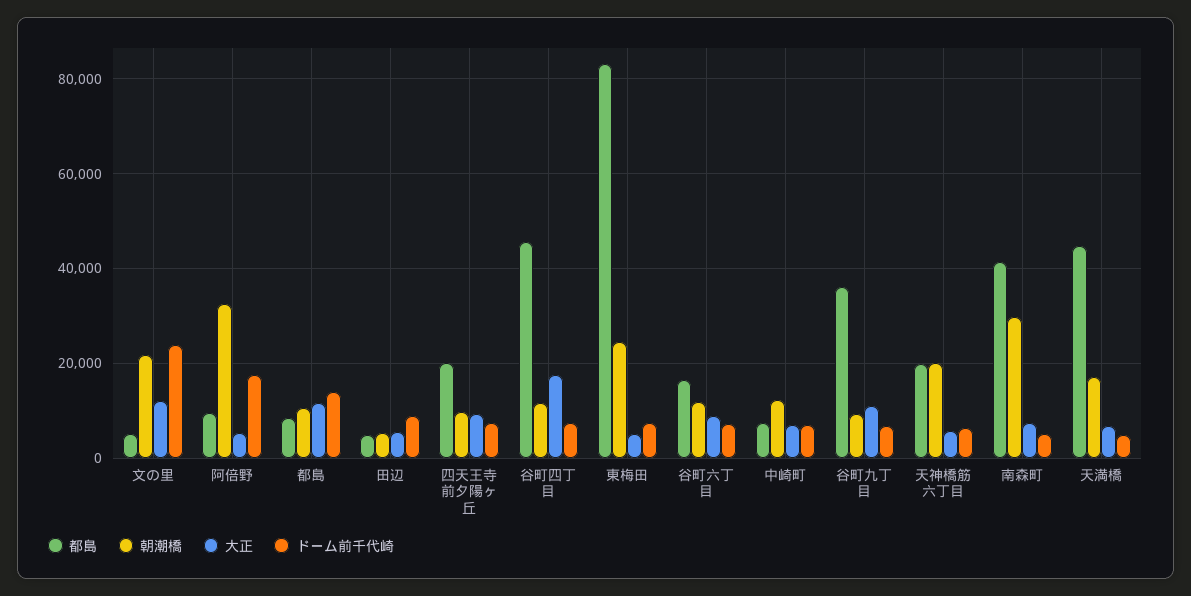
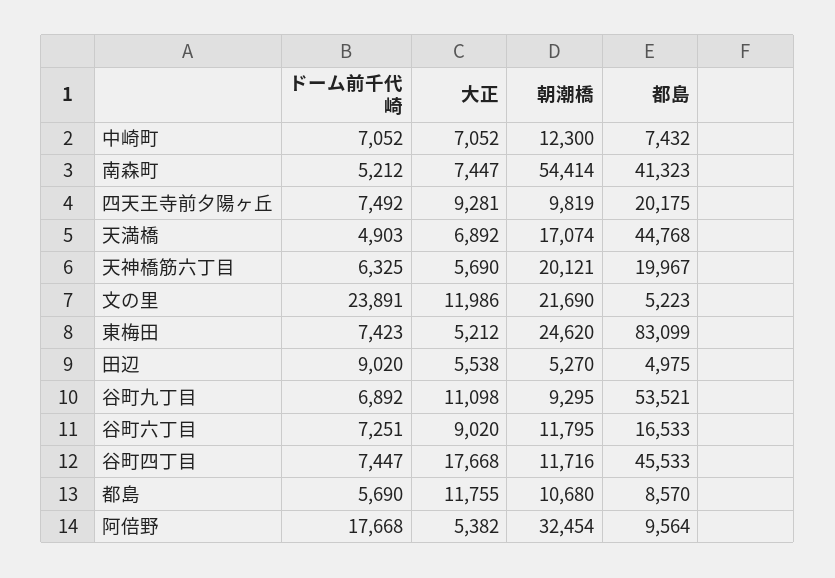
  {
    "都島": {
      "文の里": 5223,
      "阿倍野": 9564,
      "都島": 8570,
      "田辺": 4975,
      "四天王寺前夕陽ヶ丘": 20175,
      "谷町四丁目": 45533,
      "東梅田": 83099,
      "谷町六丁目": 16533,
      "中崎町": 7432,
-     "谷町九丁目": 36000,
+     "谷町九丁目": 53521,
      "天神橋筋六丁目": 19967,
      "南森町": 41323,
      "天満橋": 44768
    },
    "朝潮橋": {
      "文の里": 21690,
      "阿倍野": 32454,
      "都島": 10680,
      "田辺": 5270,
      "四天王寺前夕陽ヶ丘": 9819,
      "谷町四丁目": 11716,
      "東梅田": 24620,
      "谷町六丁目": 11795,
      "中崎町": 12300,
      "谷町九丁目": 9295,
      "天神橋筋六丁目": 20121,
-     "南森町": 30000,
+     "南森町": 54414,
      "天満橋": 17074
    },
    "大正": {
      "文の里": 11986,
      "阿倍野": 5382,
      "都島": 11755,
      "田辺": 5538,
      "四天王寺前夕陽ヶ丘": 9281,
      "谷町四丁目": 17668,
      "東梅田": 5212,
      "谷町六丁目": 9020,
      "中崎町": 7052,
      "谷町九丁目": 11098,
      "天神橋筋六丁目": 5690,
      "南森町": 7447,
      "天満橋": 6892
    },
    "ドーム前千代崎": {
      "文の里": 23891,
      "阿倍野": 17668,
-     "都島": 14000,
+     "都島": 5690,
      "田辺": 9020,
      "四天王寺前夕陽ヶ丘": 7492,
      "谷町四丁目": 7447,
      "東梅田": 7423,
      "谷町六丁目": 7251,
      "中崎町": 7052,
      "谷町九丁目": 6892,
      "天神橋筋六丁目": 6325,
      "南森町": 5212,
      "天満橋": 4903
    }
  }

